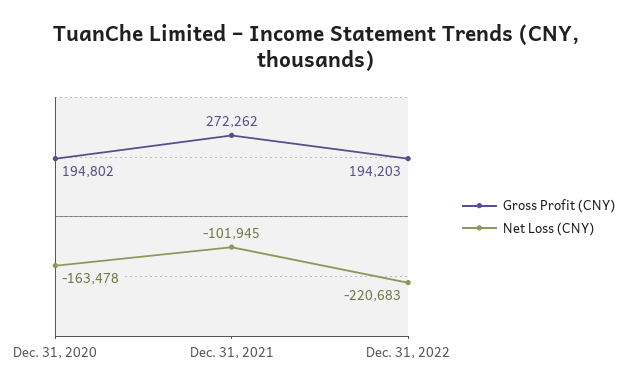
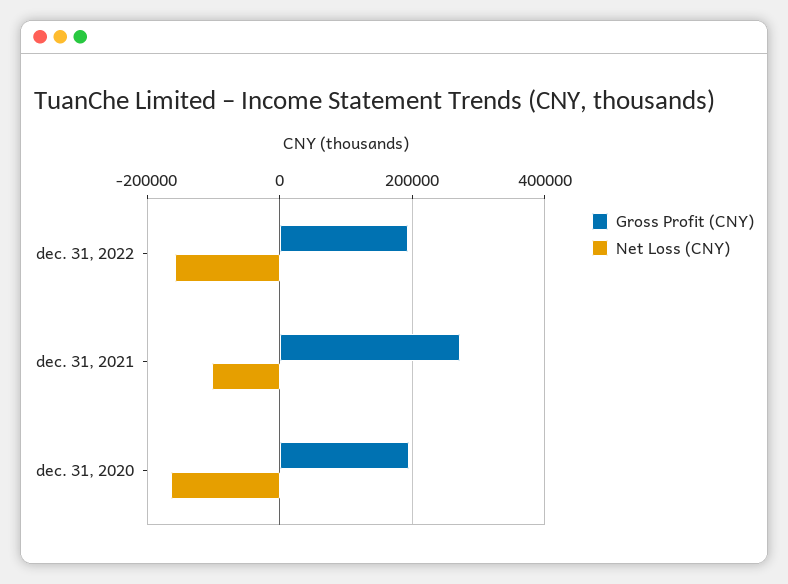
  {
    "Gross Profit (CNY)": {
      "Dec. 31, 2020": 194802,
      "Dec. 31, 2021": 272262,
      "Dec. 31, 2022": 194203
    },
    "Net Loss (CNY)": {
      "Dec. 31, 2020": -163478,
      "Dec. 31, 2021": -101945,
-     "Dec. 31, 2022": -220683
+     "Dec. 31, 2022": -160000
    }
  }

